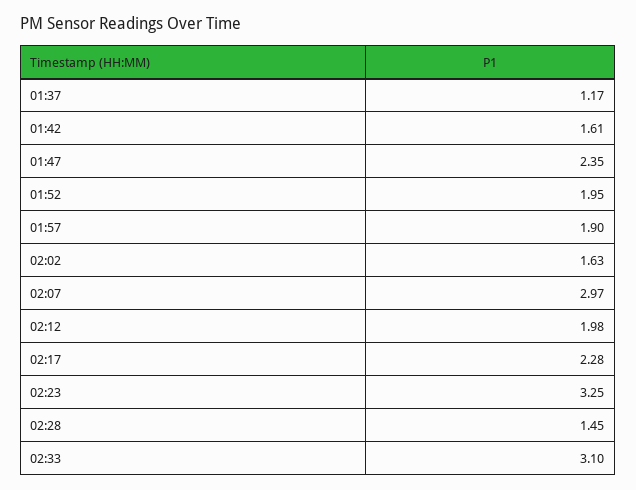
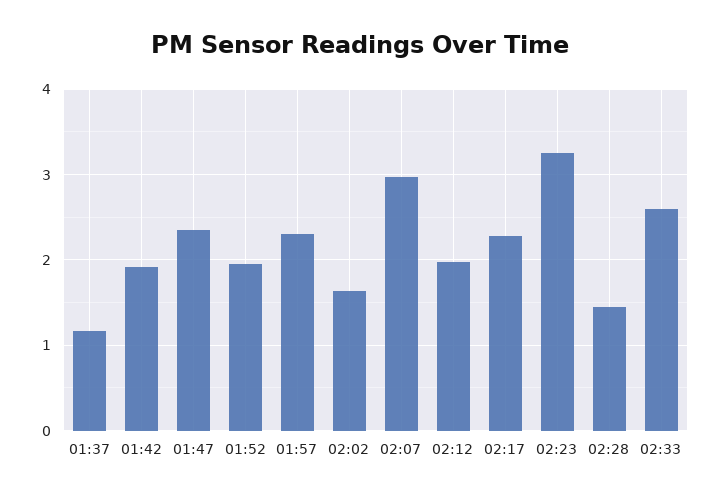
  {
    "01:37": 1.17,
-   "01:42": 1.61,
+   "01:42": 1.9,
    "01:47": 2.35,
    "01:52": 1.95,
-   "01:57": 1.9,
+   "01:57": 2.3,
    "02:02": 1.63,
    "02:07": 2.97,
    "02:12": 1.98,
    "02:17": 2.28,
    "02:23": 3.25,
    "02:28": 1.45,
-   "02:33": 3.1
+   "02:33": 2.6
  }

